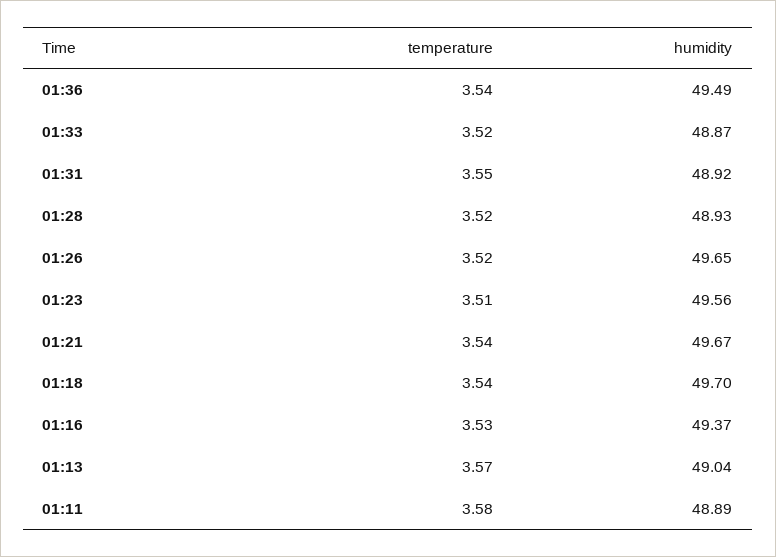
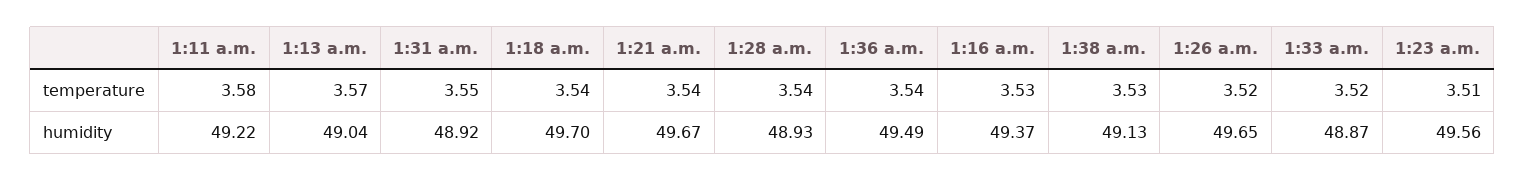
  {
    "temperature": {
      "01:36": 3.54,
      "01:33": 3.52,
      "01:31": 3.55,
-     "01:28": 3.52,
+     "01:28": 3.54,
      "01:26": 3.52,
      "01:23": 3.51,
      "01:21": 3.54,
      "01:18": 3.54,
      "01:16": 3.53,
      "01:13": 3.57,
-     "01:11": 3.58
+     "01:11": 3.58,
+     "1:38 a.m.": 3.53
    },
    "humidity": {
      "01:36": 49.49,
      "01:33": 48.87,
      "01:31": 48.92,
      "01:28": 48.93,
      "01:26": 49.65,
      "01:23": 49.56,
      "01:21": 49.67,
      "01:18": 49.7,
      "01:16": 49.37,
      "01:13": 49.04,
-     "01:11": 48.89
+     "01:11": 49.22,
+     "1:38 a.m.": 49.13
    }
  }

